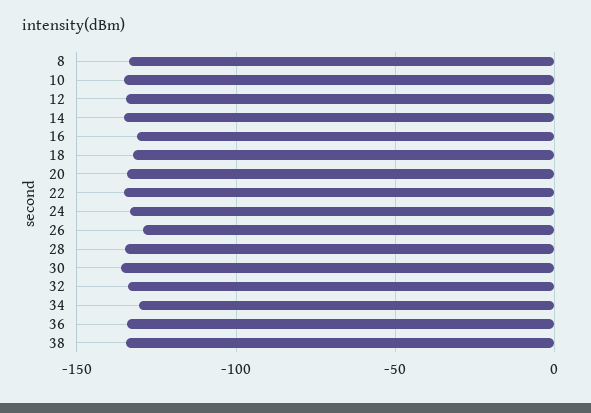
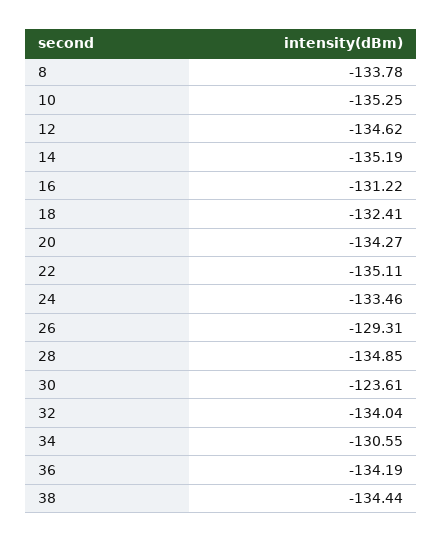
  {
    "8": -133.78,
    "10": -135.25,
    "12": -134.62,
    "14": -135.19,
    "16": -131.22,
    "18": -132.41,
    "20": -134.27,
    "22": -135.11,
    "24": -133.46,
    "26": -129.31,
    "28": -134.85,
-   "30": -135,
+   "30": -123.61,
    "32": -134.04,
    "34": -130.55,
    "36": -134.19,
    "38": -134.44
  }

